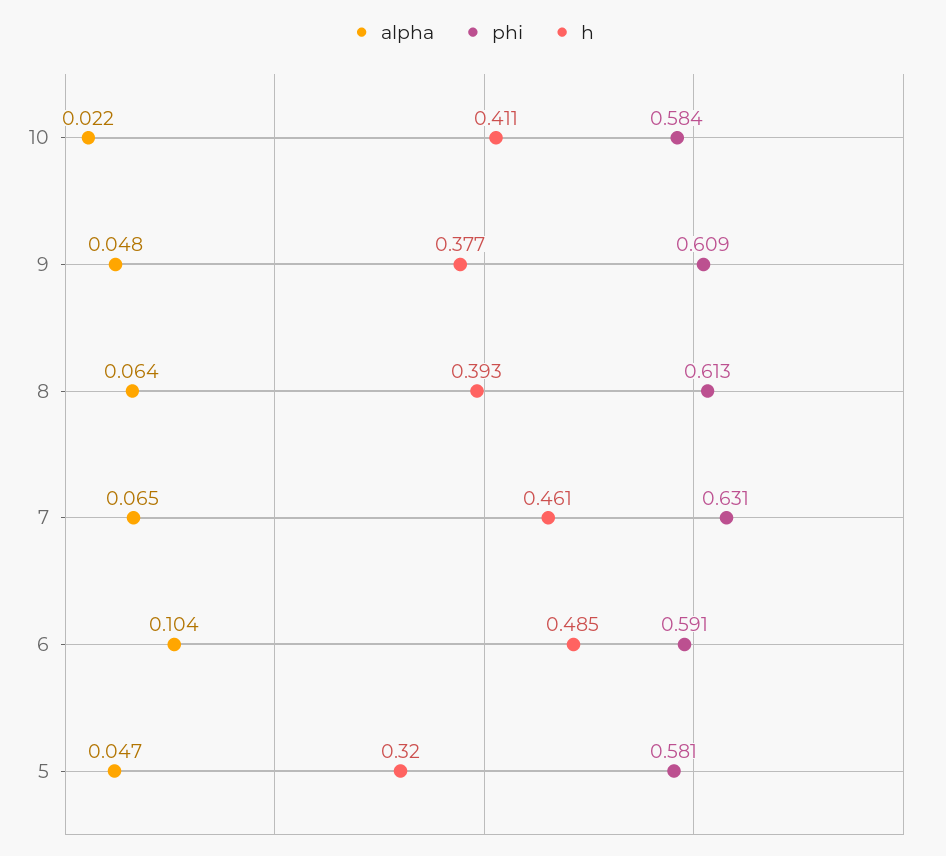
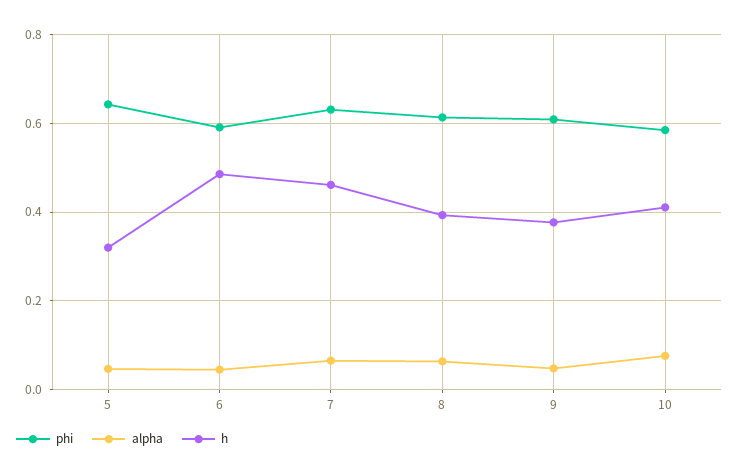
  {
    "alpha": {
-     "10": 0.022,
+     "10": 0.08,
      "9": 0.048,
      "8": 0.064,
      "7": 0.065,
-     "6": 0.104,
+     "6": 0.04,
      "5": 0.047
    },
    "phi": {
      "10": 0.584,
      "9": 0.609,
      "8": 0.613,
      "7": 0.631,
      "6": 0.591,
-     "5": 0.581
+     "5": 0.64
    },
    "h": {
      "10": 0.411,
      "9": 0.377,
      "8": 0.393,
      "7": 0.461,
      "6": 0.485,
      "5": 0.32
    }
  }

